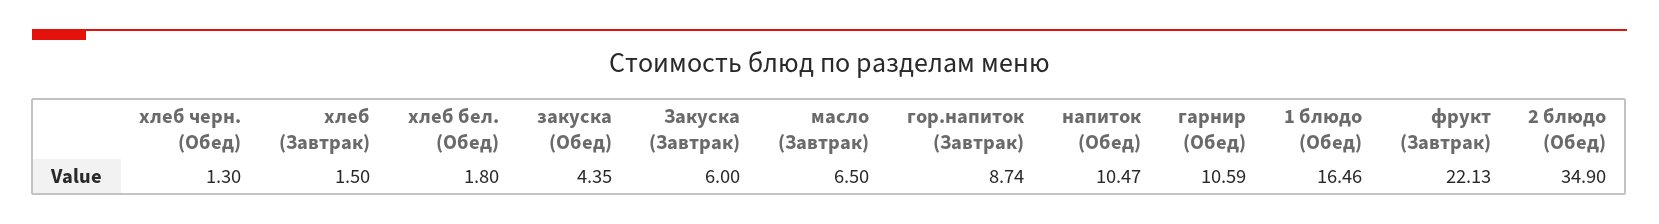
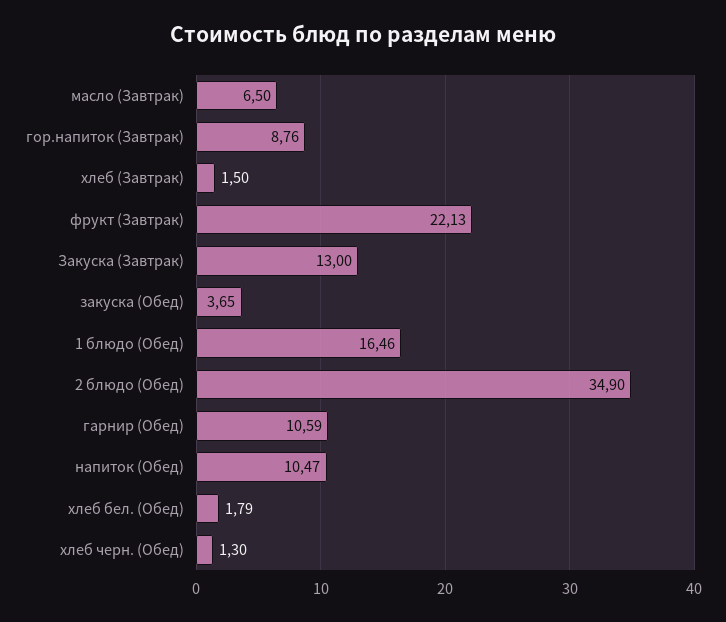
  {
    "хлеб черн. (Обед)": 1.3,
    "хлеб (Завтрак)": 1.5,
-   "хлеб бел. (Обед)": 1.8,
+   "хлеб бел. (Обед)": 1.79,
-   "закуска (Обед)": 4.35,
+   "закуска (Обед)": 3.65,
-   "Закуска (Завтрак)": 6,
+   "Закуска (Завтрак)": 13,
    "масло (Завтрак)": 6.5,
-   "гор.напиток (Завтрак)": 8.74,
+   "гор.напиток (Завтрак)": 8.76,
    "напиток (Обед)": 10.47,
    "гарнир (Обед)": 10.59,
    "1 блюдо (Обед)": 16.46,
    "фрукт (Завтрак)": 22.13,
    "2 блюдо (Обед)": 34.9
  }

